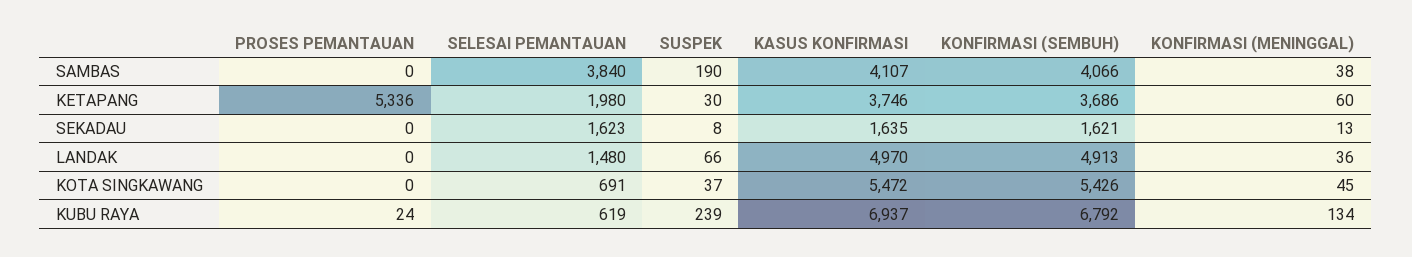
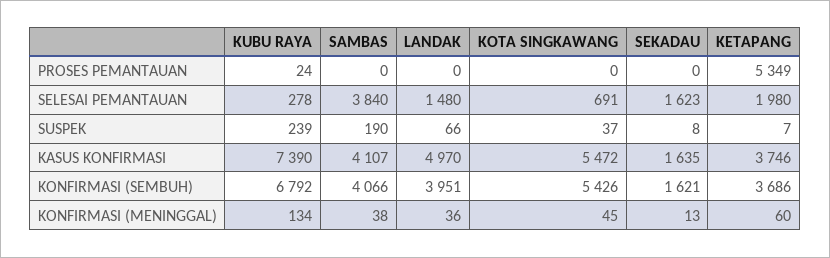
  {
    "PROSES PEMANTAUAN": {
      "SAMBAS": 0,
-     "KETAPANG": 5336,
+     "KETAPANG": 5349,
      "SEKADAU": 0,
      "LANDAK": 0,
      "KOTA SINGKAWANG": 0,
      "KUBU RAYA": 24
    },
    "SELESAI PEMANTAUAN": {
      "SAMBAS": 3840,
      "KETAPANG": 1980,
      "SEKADAU": 1623,
      "LANDAK": 1480,
      "KOTA SINGKAWANG": 691,
-     "KUBU RAYA": 619
+     "KUBU RAYA": 278
    },
    "SUSPEK": {
      "SAMBAS": 190,
-     "KETAPANG": 30,
+     "KETAPANG": 7,
      "SEKADAU": 8,
      "LANDAK": 66,
      "KOTA SINGKAWANG": 37,
      "KUBU RAYA": 239
    },
    "KASUS KONFIRMASI": {
      "SAMBAS": 4107,
      "KETAPANG": 3746,
      "SEKADAU": 1635,
      "LANDAK": 4970,
      "KOTA SINGKAWANG": 5472,
-     "KUBU RAYA": 6937
+     "KUBU RAYA": 7390
    },
    "KONFIRMASI (SEMBUH)": {
      "SAMBAS": 4066,
      "KETAPANG": 3686,
      "SEKADAU": 1621,
-     "LANDAK": 4913,
+     "LANDAK": 3951,
      "KOTA SINGKAWANG": 5426,
      "KUBU RAYA": 6792
    },
    "KONFIRMASI (MENINGGAL)": {
      "SAMBAS": 38,
      "KETAPANG": 60,
      "SEKADAU": 13,
      "LANDAK": 36,
      "KOTA SINGKAWANG": 45,
      "KUBU RAYA": 134
    }
  }

